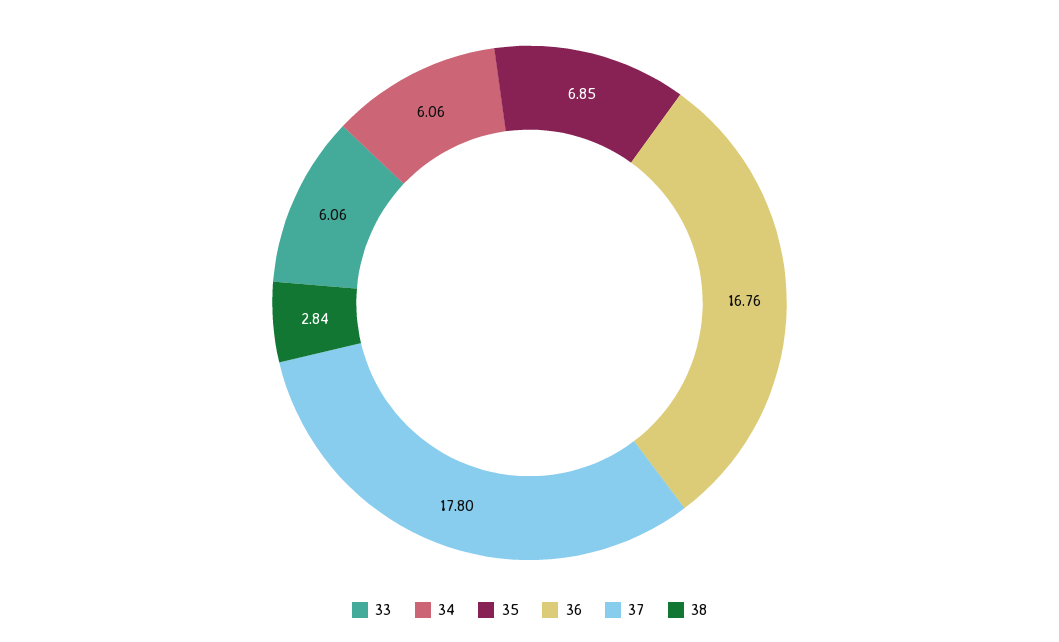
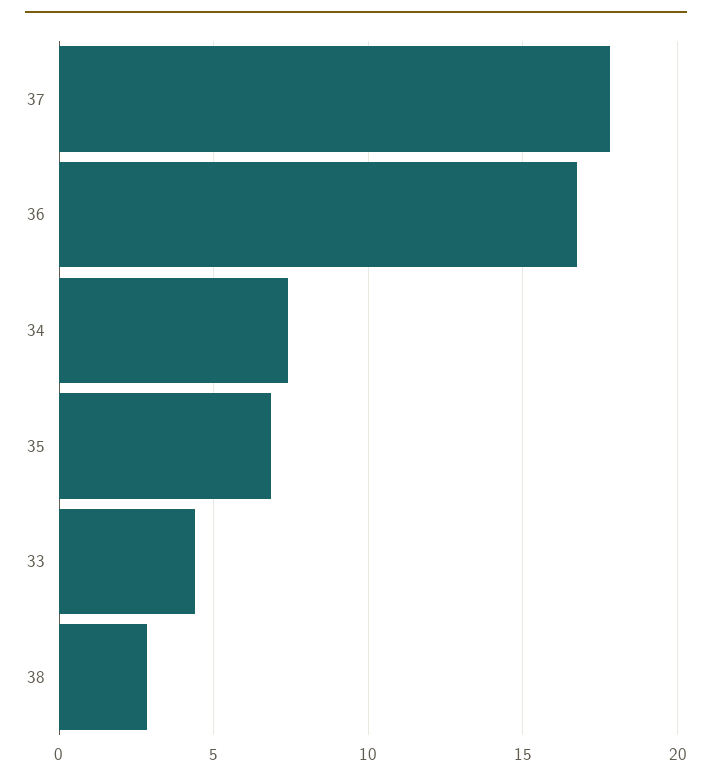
  {
-   "33": 6.06,
+   "33": 4.5,
-   "34": 6.06,
+   "34": 7.5,
    "35": 6.85,
    "36": 16.76,
    "37": 17.8,
    "38": 2.84
  }

